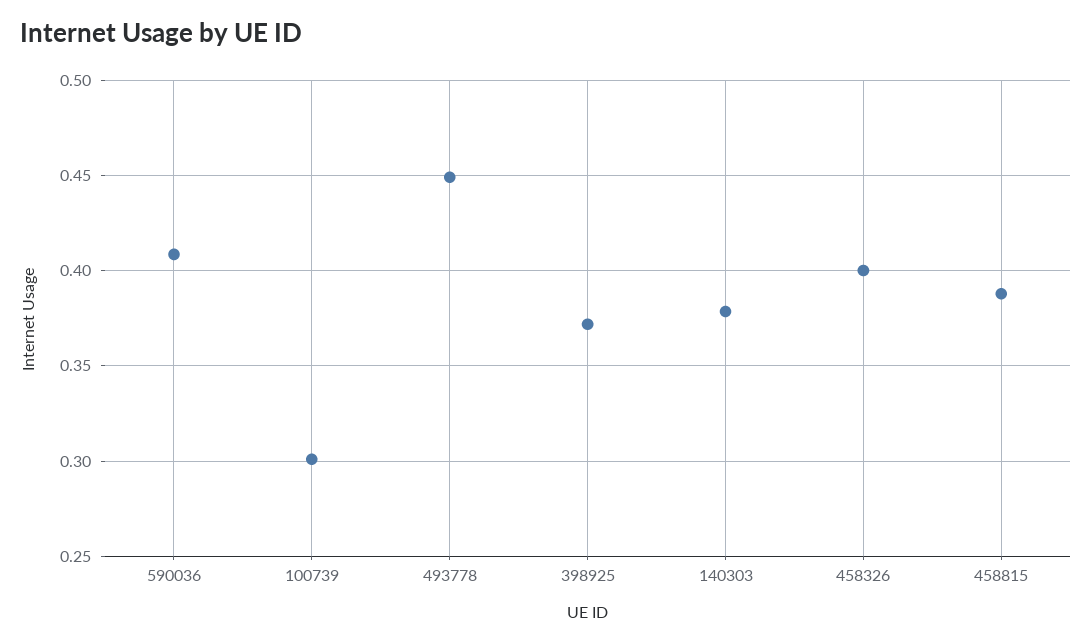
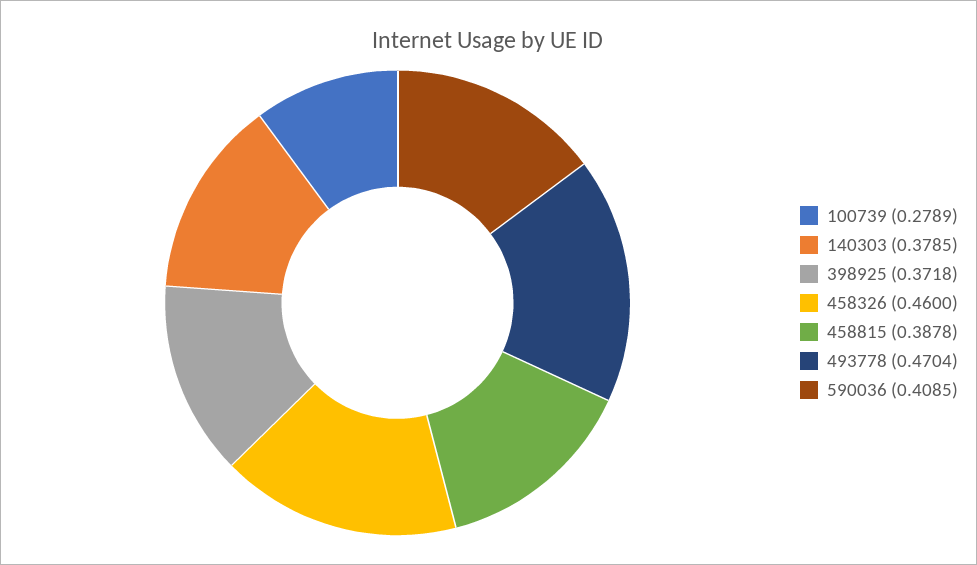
  {
    "590036": 0.4085,
-   "100739": 0.3,
+   "100739": 0.2789,
-   "493778": 0.45,
+   "493778": 0.4704,
    "398925": 0.3718,
    "140303": 0.3785,
-   "458326": 0.4,
+   "458326": 0.46,
    "458815": 0.3878
  }

